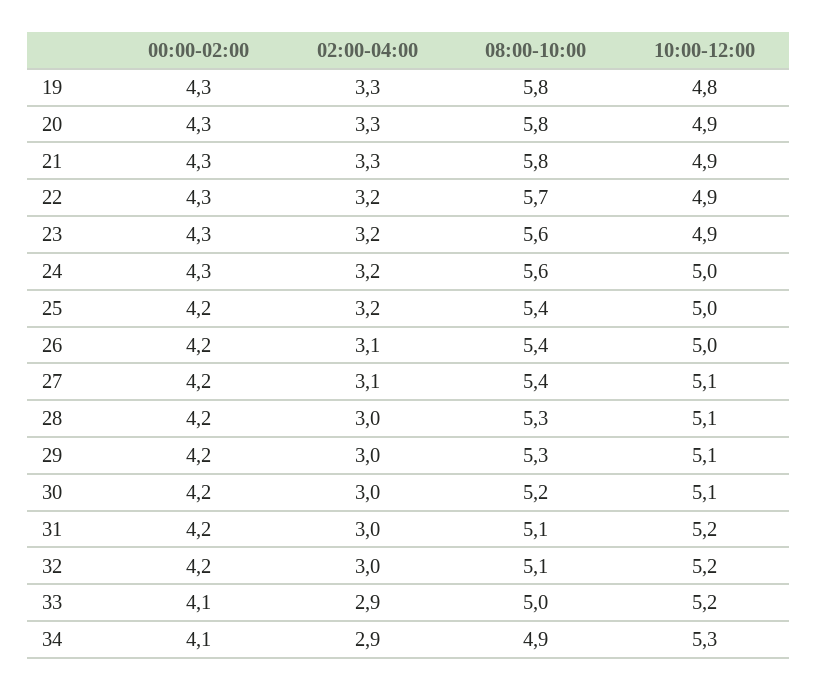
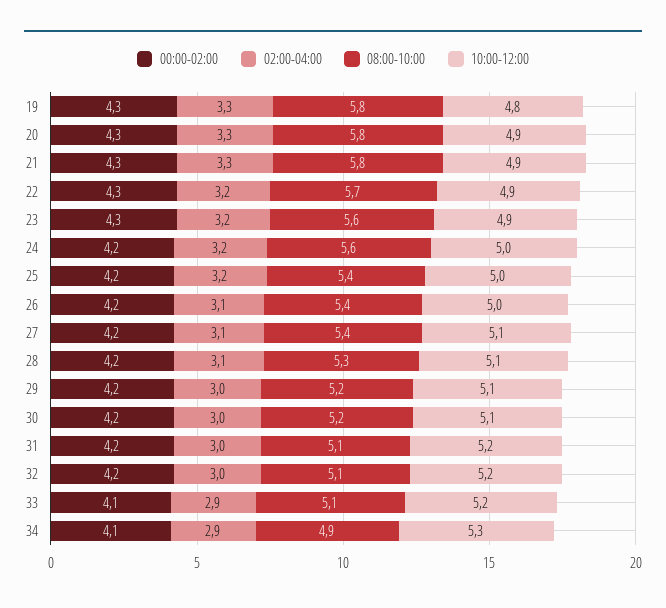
  {
    "00:00-02:00": {
      "19": 4.3,
      "20": 4.3,
      "21": 4.3,
      "22": 4.3,
      "23": 4.3,
-     "24": 4.3,
+     "24": 4.2,
      "25": 4.2,
      "26": 4.2,
      "27": 4.2,
      "28": 4.2,
      "29": 4.2,
      "30": 4.2,
      "31": 4.2,
      "32": 4.2,
      "33": 4.1,
      "34": 4.1
    },
    "02:00-04:00": {
      "19": 3.3,
      "20": 3.3,
      "21": 3.3,
      "22": 3.2,
      "23": 3.2,
      "24": 3.2,
      "25": 3.2,
      "26": 3.1,
      "27": 3.1,
-     "28": 3,
+     "28": 3.1,
      "29": 3,
      "30": 3,
      "31": 3,
      "32": 3,
      "33": 2.9,
      "34": 2.9
    },
    "08:00-10:00": {
      "19": 5.8,
      "20": 5.8,
      "21": 5.8,
      "22": 5.7,
      "23": 5.6,
      "24": 5.6,
      "25": 5.4,
      "26": 5.4,
      "27": 5.4,
      "28": 5.3,
-     "29": 5.3,
+     "29": 5.2,
      "30": 5.2,
      "31": 5.1,
      "32": 5.1,
-     "33": 5,
+     "33": 5.1,
      "34": 4.9
    },
    "10:00-12:00": {
      "19": 4.8,
      "20": 4.9,
      "21": 4.9,
      "22": 4.9,
      "23": 4.9,
      "24": 5,
      "25": 5,
      "26": 5,
      "27": 5.1,
      "28": 5.1,
      "29": 5.1,
      "30": 5.1,
      "31": 5.2,
      "32": 5.2,
      "33": 5.2,
      "34": 5.3
    }
  }

